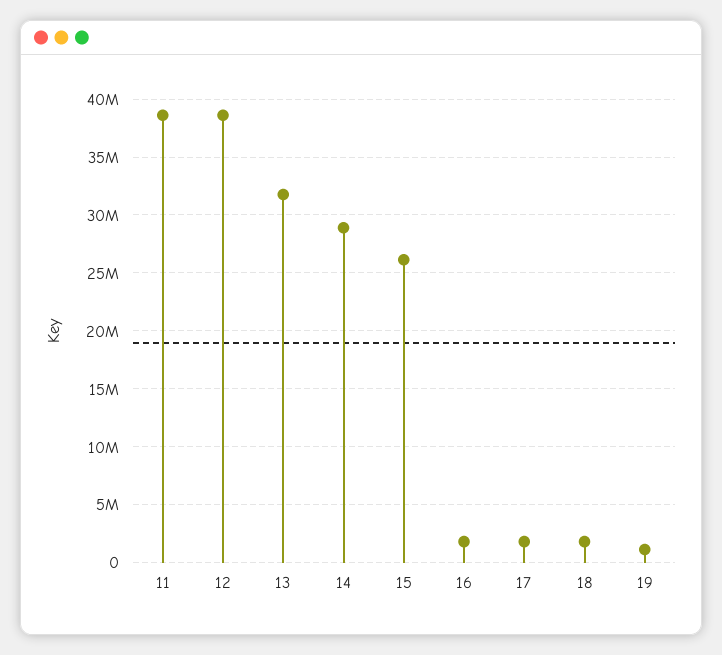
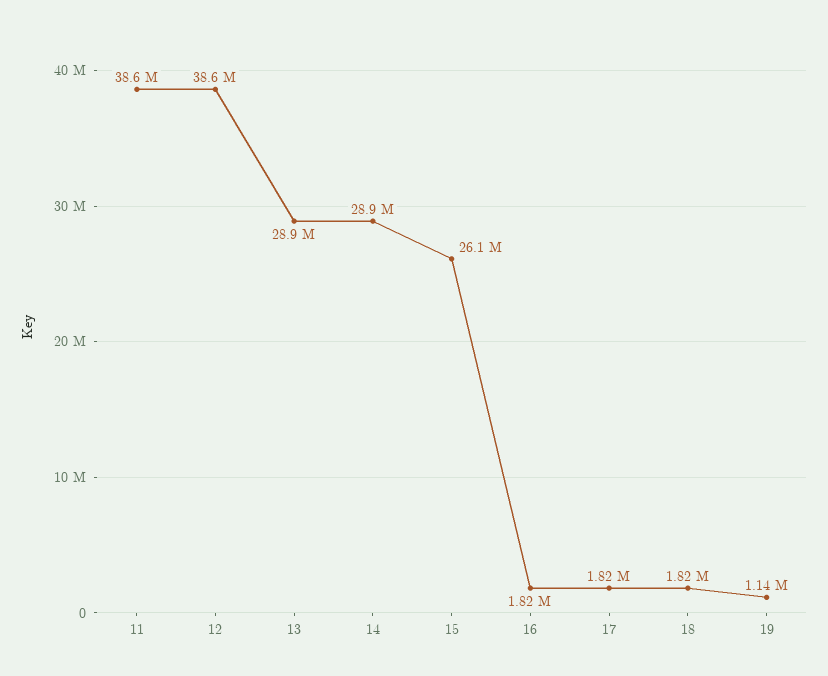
  {
    "11": 38600000,
    "12": 38600000,
-   "13": 32000000,
+   "13": 28900000,
    "14": 28900000,
    "15": 26100000,
    "16": 1820000,
    "17": 1820000,
    "18": 1820000,
    "19": 1140000
  }

